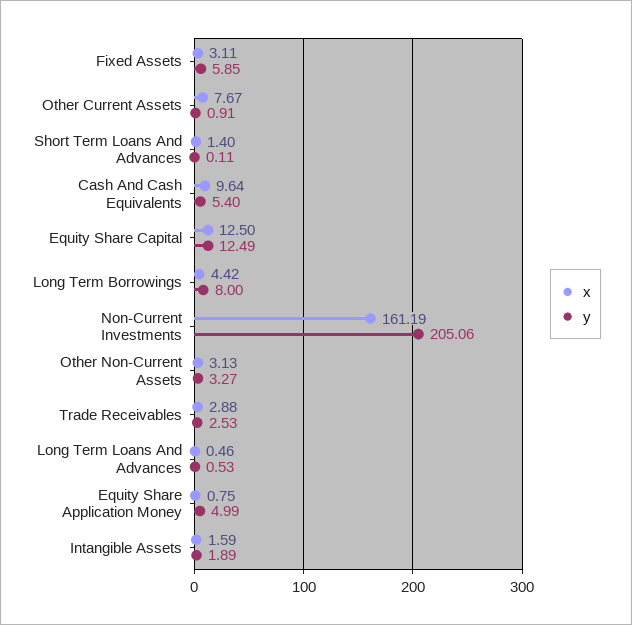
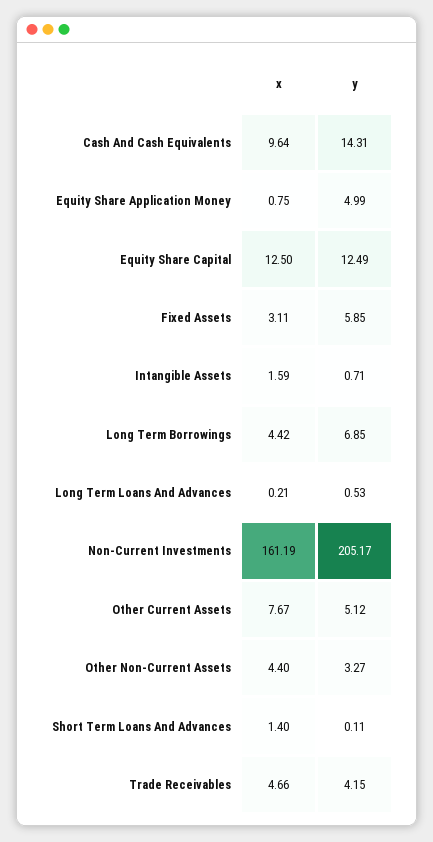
  {
    "x": {
      "Fixed Assets": 3.11,
      "Other Current Assets": 7.67,
      "Short Term Loans And Advances": 1.4,
      "Cash And Cash Equivalents": 9.64,
      "Equity Share Capital": 12.5,
      "Long Term Borrowings": 4.42,
      "Non-Current Investments": 161.19,
-     "Other Non-Current Assets": 3.13,
+     "Other Non-Current Assets": 4.4,
-     "Trade Receivables": 2.88,
+     "Trade Receivables": 4.66,
-     "Long Term Loans And Advances": 0.46,
+     "Long Term Loans And Advances": 0.21,
      "Equity Share Application Money": 0.75,
      "Intangible Assets": 1.59
    },
    "y": {
      "Fixed Assets": 5.85,
-     "Other Current Assets": 0.91,
+     "Other Current Assets": 5.12,
      "Short Term Loans And Advances": 0.11,
-     "Cash And Cash Equivalents": 5.4,
+     "Cash And Cash Equivalents": 14.31,
      "Equity Share Capital": 12.49,
-     "Long Term Borrowings": 8,
+     "Long Term Borrowings": 6.85,
-     "Non-Current Investments": 205.06,
+     "Non-Current Investments": 205.17,
      "Other Non-Current Assets": 3.27,
-     "Trade Receivables": 2.53,
+     "Trade Receivables": 4.15,
      "Long Term Loans And Advances": 0.53,
      "Equity Share Application Money": 4.99,
-     "Intangible Assets": 1.89
+     "Intangible Assets": 0.71
    }
  }

